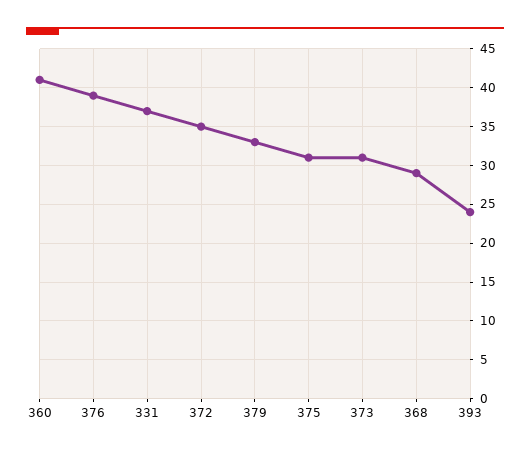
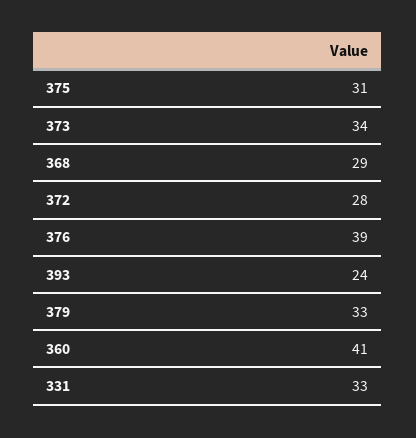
  {
    "360": 41,
    "376": 39,
-   "331": 37,
+   "331": 33,
-   "372": 35,
+   "372": 28,
    "379": 33,
    "375": 31,
-   "373": 31,
+   "373": 34,
    "368": 29,
    "393": 24
  }

